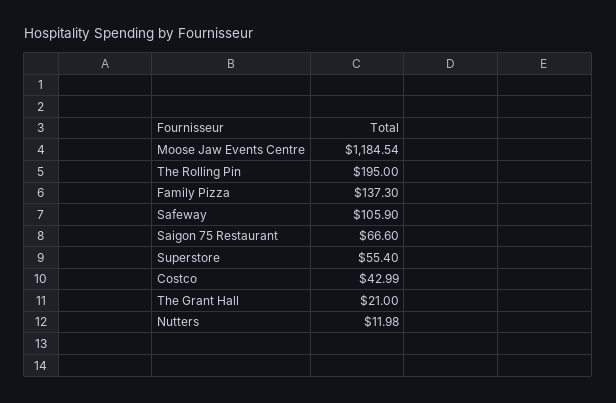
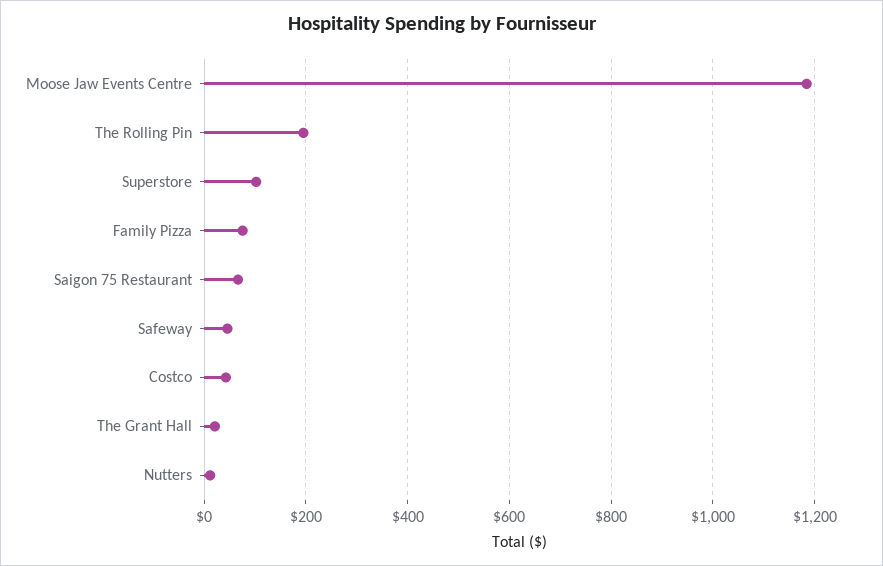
  {
    "Moose Jaw Events Centre": 1184.54,
    "The Rolling Pin": 195,
-   "Family Pizza": 137.3,
+   "Family Pizza": 80,
-   "Safeway": 105.9,
+   "Safeway": 40,
    "Saigon 75 Restaurant": 66.6,
-   "Superstore": 55.4,
+   "Superstore": 100,
    "Costco": 42.99,
    "The Grant Hall": 21,
    "Nutters": 11.98
  }

